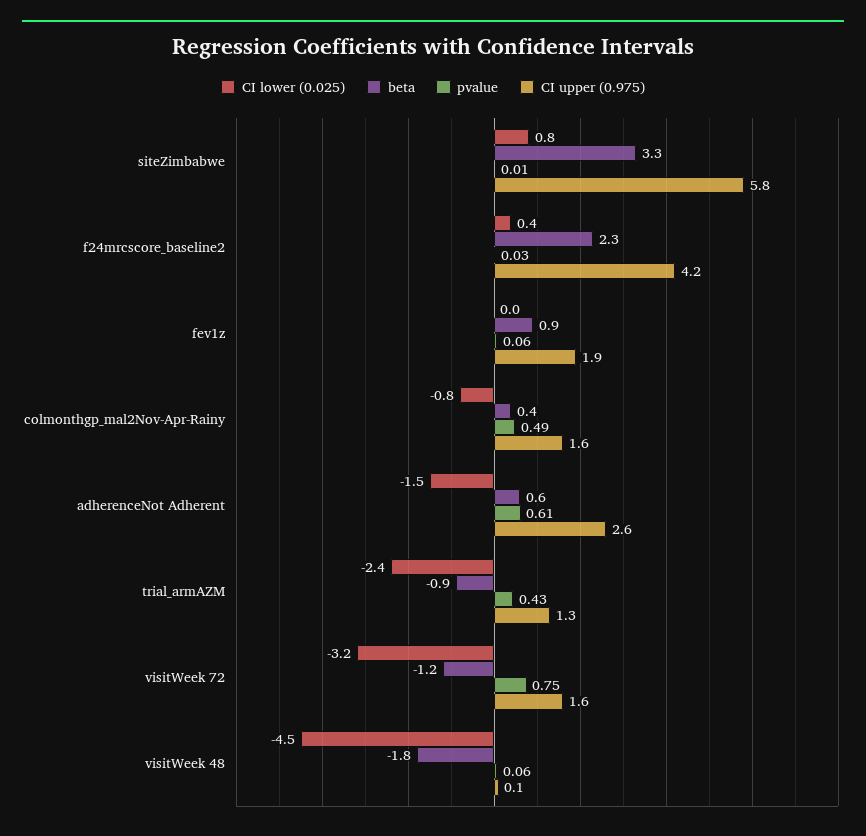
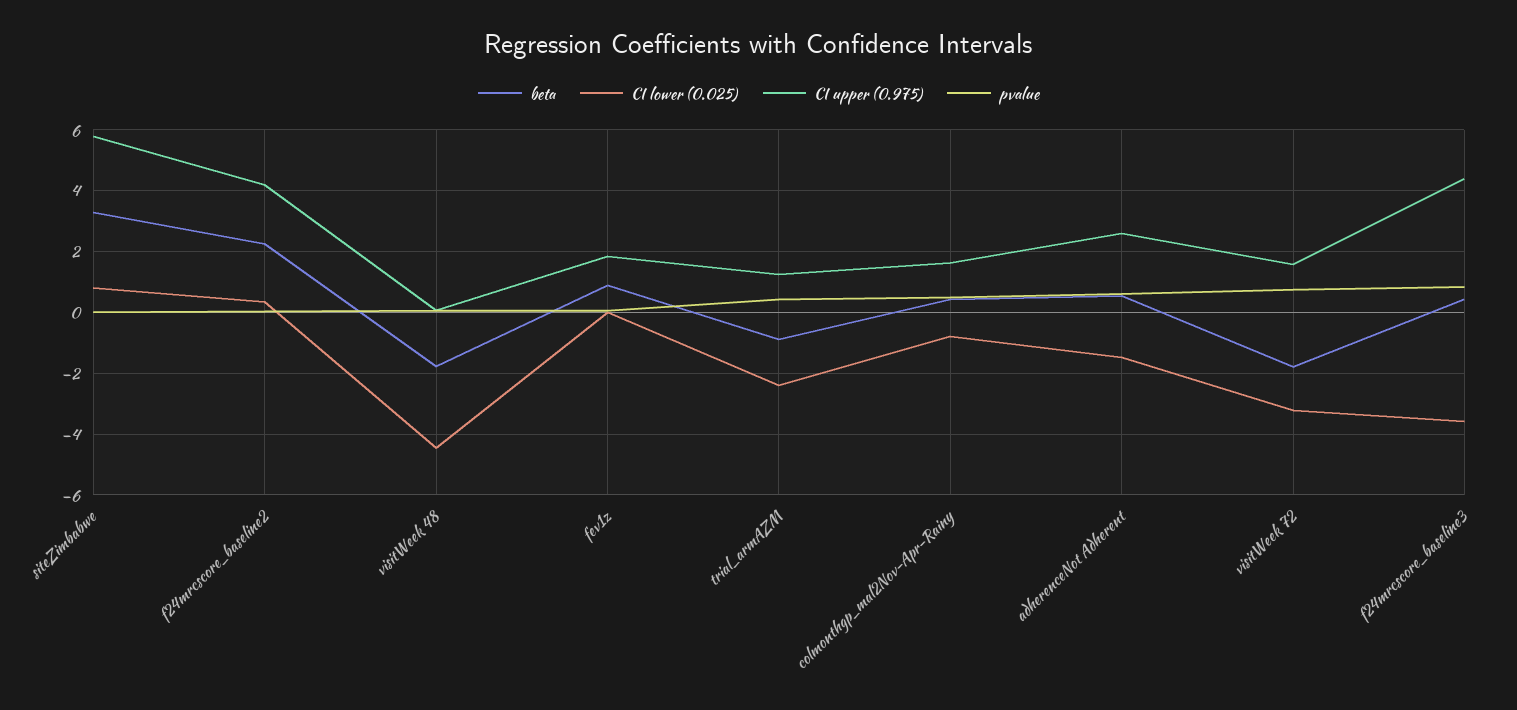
  {
    "CI lower (0.025)": {
      "siteZimbabwe": 0.8,
      "f24mrcscore_baseline2": 0.4,
      "fev1z": 0,
      "colmonthgp_mal2Nov-Apr-Rainy": -0.8,
      "adherenceNot Adherent": -1.5,
      "trial_armAZM": -2.4,
      "visitWeek 72": -3.2,
-     "visitWeek 48": -4.5
+     "visitWeek 48": -4.5,
+     "f24mrcscore_baseline3": -3.6
    },
    "beta": {
      "siteZimbabwe": 3.3,
      "f24mrcscore_baseline2": 2.3,
      "fev1z": 0.9,
      "colmonthgp_mal2Nov-Apr-Rainy": 0.4,
      "adherenceNot Adherent": 0.6,
      "trial_armAZM": -0.9,
-     "visitWeek 72": -1.2,
+     "visitWeek 72": -1.8,
-     "visitWeek 48": -1.8
+     "visitWeek 48": -1.8,
+     "f24mrcscore_baseline3": 0.4
    },
    "pvalue": {
      "siteZimbabwe": 0.01,
      "f24mrcscore_baseline2": 0.03,
      "fev1z": 0.06,
      "colmonthgp_mal2Nov-Apr-Rainy": 0.49,
      "adherenceNot Adherent": 0.61,
      "trial_armAZM": 0.43,
      "visitWeek 72": 0.75,
-     "visitWeek 48": 0.06
+     "visitWeek 48": 0.06,
+     "f24mrcscore_baseline3": 0.8
    },
    "CI upper (0.975)": {
      "siteZimbabwe": 5.8,
      "f24mrcscore_baseline2": 4.2,
      "fev1z": 1.9,
      "colmonthgp_mal2Nov-Apr-Rainy": 1.6,
      "adherenceNot Adherent": 2.6,
      "trial_armAZM": 1.3,
      "visitWeek 72": 1.6,
-     "visitWeek 48": 0.1
+     "visitWeek 48": 0.1,
+     "f24mrcscore_baseline3": 4.4
    }
  }

